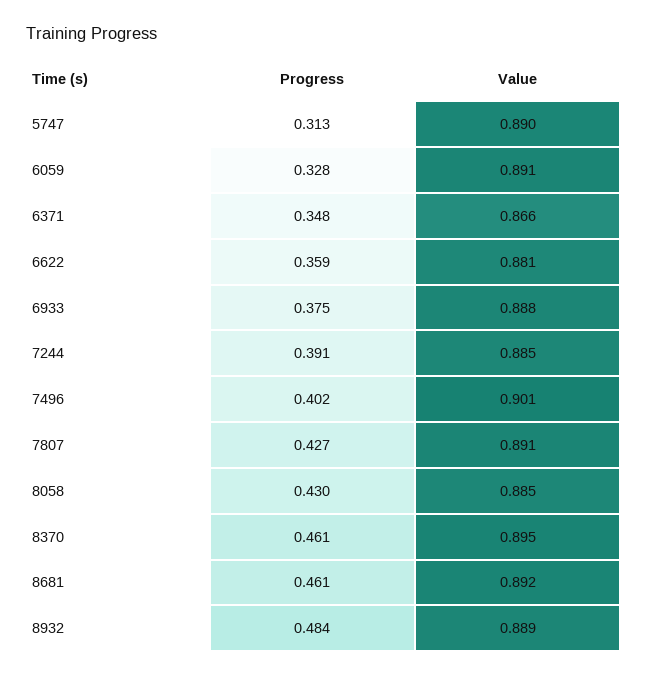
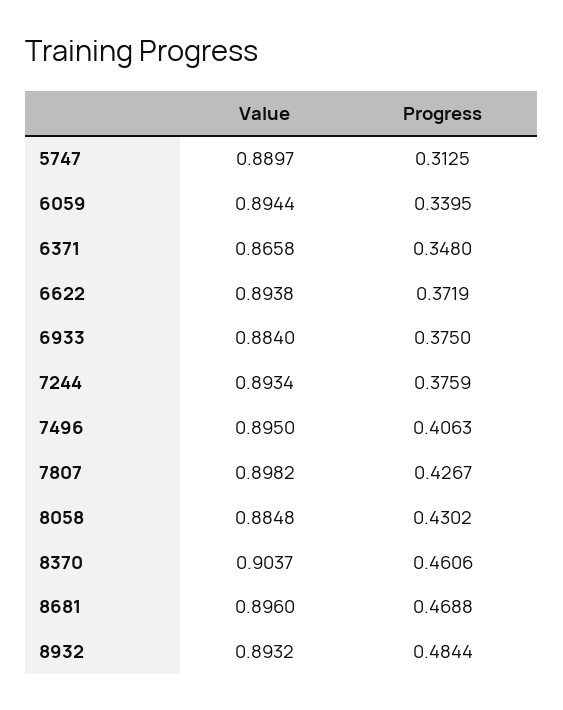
  {
    "Progress": {
      "5747": 0.3125,
-     "6059": 0.328,
+     "6059": 0.3395,
      "6371": 0.348,
-     "6622": 0.359,
+     "6622": 0.3719,
      "6933": 0.375,
-     "7244": 0.391,
+     "7244": 0.3759,
-     "7496": 0.402,
+     "7496": 0.4063,
      "7807": 0.4267,
      "8058": 0.4302,
      "8370": 0.4606,
-     "8681": 0.461,
+     "8681": 0.4688,
      "8932": 0.4844
    },
    "Value": {
      "5747": 0.8897,
-     "6059": 0.891,
+     "6059": 0.8944,
      "6371": 0.8658,
-     "6622": 0.881,
+     "6622": 0.8938,
-     "6933": 0.888,
+     "6933": 0.884,
-     "7244": 0.885,
+     "7244": 0.8934,
-     "7496": 0.901,
+     "7496": 0.895,
-     "7807": 0.891,
+     "7807": 0.8982,
      "8058": 0.8848,
-     "8370": 0.895,
+     "8370": 0.9037,
-     "8681": 0.892,
+     "8681": 0.896,
-     "8932": 0.889
+     "8932": 0.8932
    }
  }

